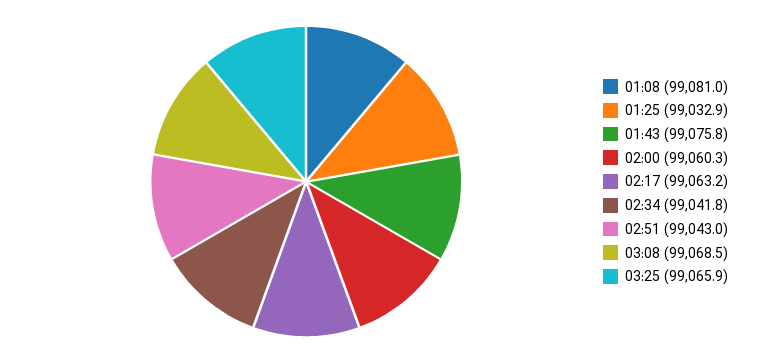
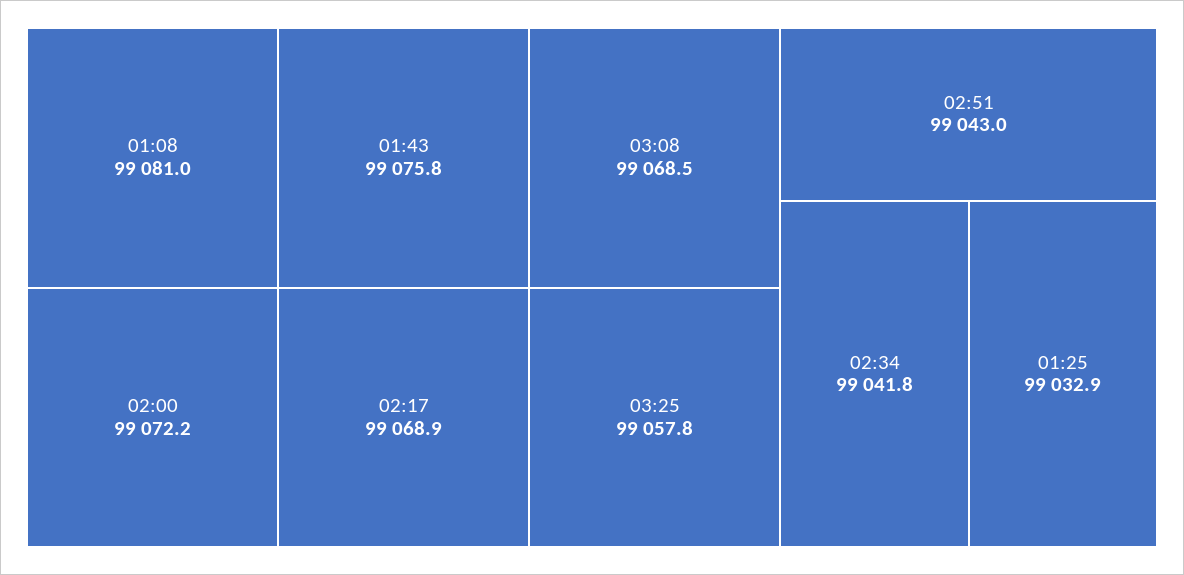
  {
    "01:08": 99081,
    "01:25": 99032.9,
    "01:43": 99075.8,
-   "02:00": 99060.3,
+   "02:00": 99072.2,
-   "02:17": 99063.2,
+   "02:17": 99068.9,
    "02:34": 99041.8,
    "02:51": 99043,
    "03:08": 99068.5,
-   "03:25": 99065.9
+   "03:25": 99057.8
  }

